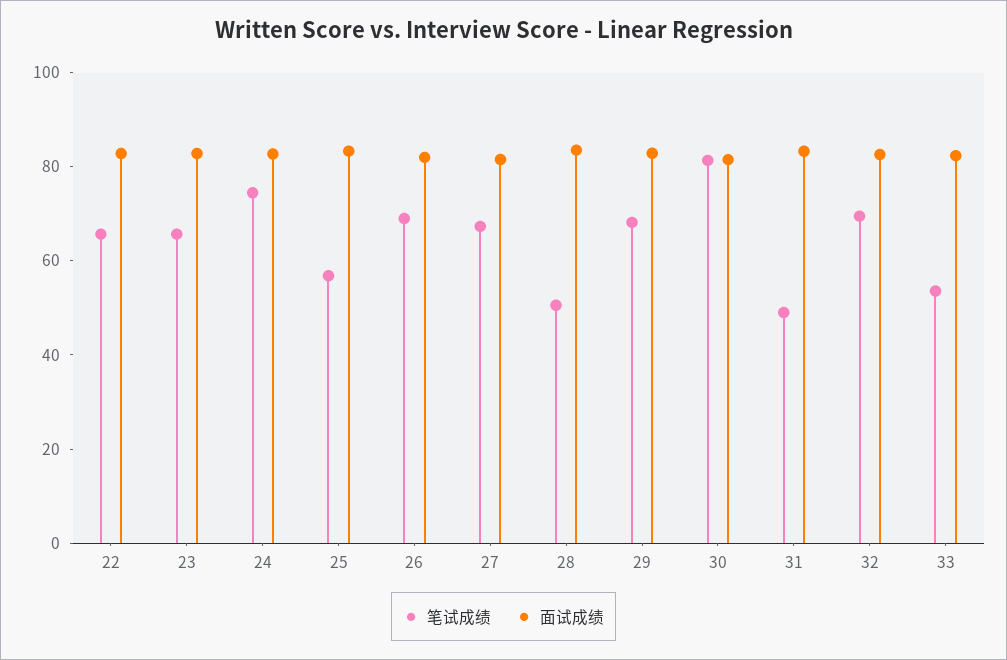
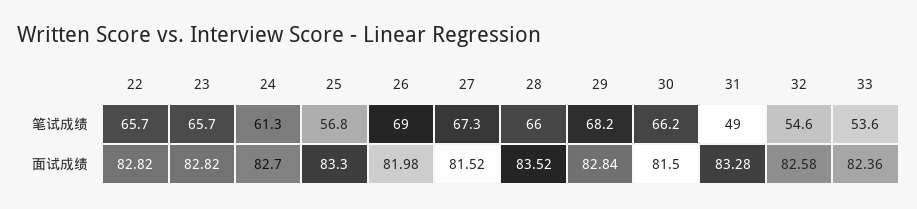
  {
    "笔试成绩": {
      "22": 65.7,
      "23": 65.7,
-     "24": 75,
+     "24": 61.3,
      "25": 56.8,
      "26": 69,
      "27": 67.3,
-     "28": 50,
+     "28": 66,
      "29": 68.2,
-     "30": 80,
+     "30": 66.2,
      "31": 49,
-     "32": 70,
+     "32": 54.6,
      "33": 53.6
    },
    "面试成绩": {
      "22": 82.82,
      "23": 82.82,
      "24": 82.7,
      "25": 83.3,
      "26": 81.98,
      "27": 81.52,
      "28": 83.52,
      "29": 82.84,
      "30": 81.5,
      "31": 83.28,
      "32": 82.58,
      "33": 82.36
    }
  }

